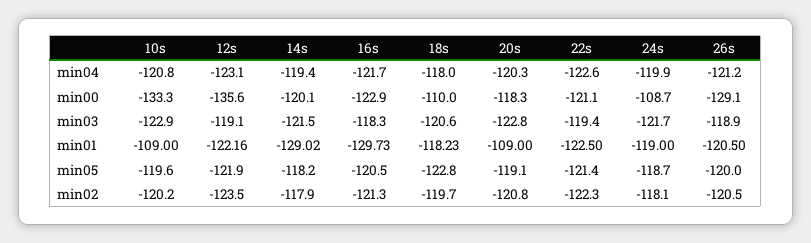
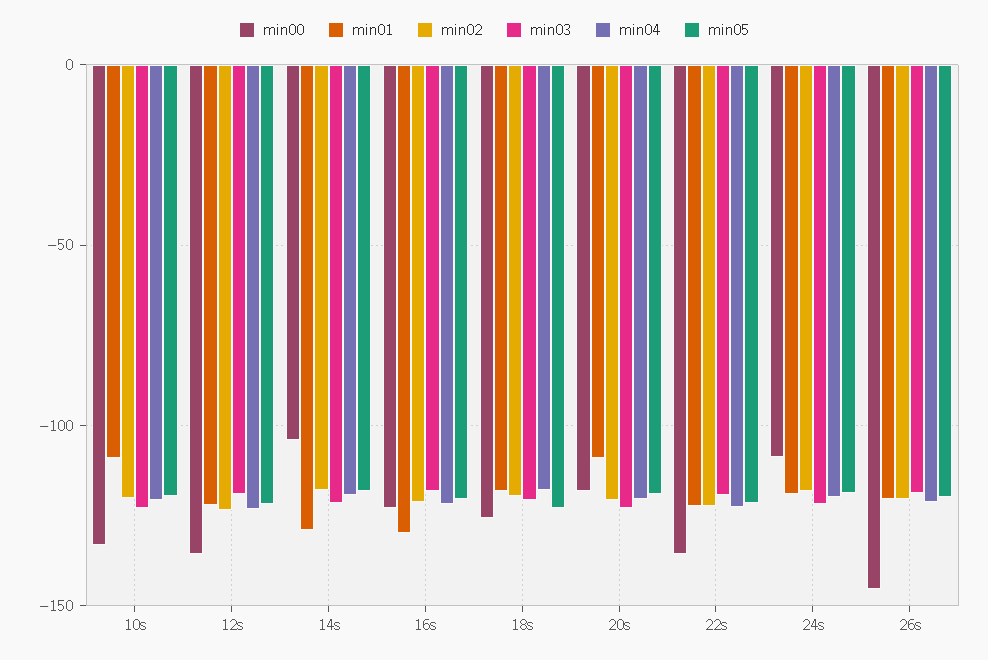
  {
    "min04": {
      "10s": -120.8,
      "12s": -123.1,
      "14s": -119.4,
      "16s": -121.7,
      "18s": -118,
      "20s": -120.3,
      "22s": -122.6,
      "24s": -119.9,
      "26s": -121.2
    },
    "min00": {
      "10s": -133.3,
      "12s": -135.6,
-     "14s": -120.1,
+     "14s": -105,
      "16s": -122.9,
-     "18s": -110,
+     "18s": -125,
      "20s": -118.3,
-     "22s": -121.1,
+     "22s": -135,
      "24s": -108.7,
-     "26s": -129.1
+     "26s": -145
    },
    "min03": {
      "10s": -122.9,
      "12s": -119.1,
      "14s": -121.5,
      "16s": -118.3,
      "18s": -120.6,
      "20s": -122.8,
      "22s": -119.4,
      "24s": -121.7,
      "26s": -118.9
    },
    "min01": {
      "10s": -109,
      "12s": -122.16,
      "14s": -129.02,
      "16s": -129.73,
      "18s": -118.23,
      "20s": -109,
      "22s": -122.5,
      "24s": -119,
      "26s": -120.5
    },
    "min05": {
      "10s": -119.6,
      "12s": -121.9,
      "14s": -118.2,
      "16s": -120.5,
      "18s": -122.8,
      "20s": -119.1,
      "22s": -121.4,
      "24s": -118.7,
      "26s": -120
    },
    "min02": {
      "10s": -120.2,
      "12s": -123.5,
      "14s": -117.9,
      "16s": -121.3,
      "18s": -119.7,
      "20s": -120.8,
      "22s": -122.3,
      "24s": -118.1,
      "26s": -120.5
    }
  }

